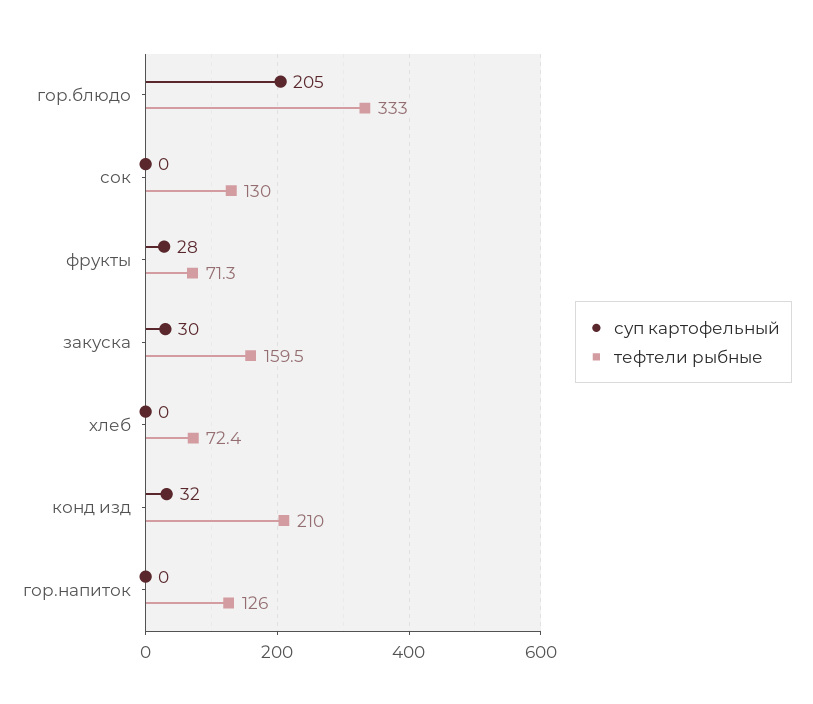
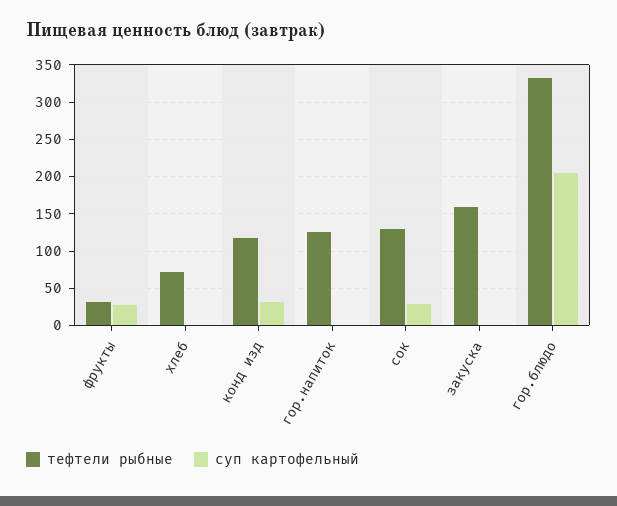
  {
    "суп картофельный": {
      "гор.блюдо": 205,
-     "сок": 0,
+     "сок": 30,
      "фрукты": 28,
-     "закуска": 30,
+     "закуска": 0,
      "хлеб": 0,
      "конд изд": 32,
      "гор.напиток": 0
    },
    "тефтели рыбные": {
      "гор.блюдо": 333,
      "сок": 130,
-     "фрукты": 71.3,
+     "фрукты": 30,
      "закуска": 159.5,
      "хлеб": 72.4,
-     "конд изд": 210,
+     "конд изд": 120,
      "гор.напиток": 126
    }
  }

